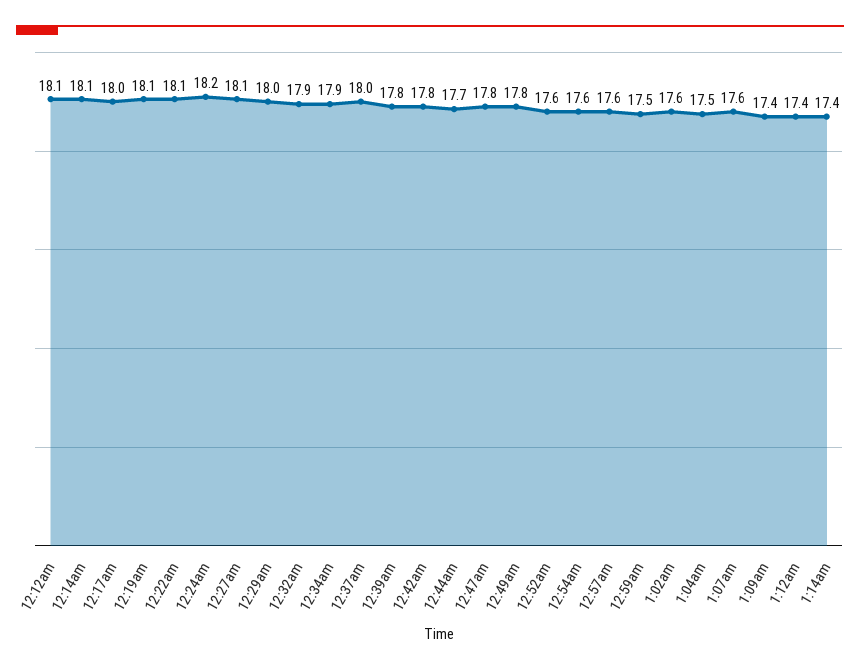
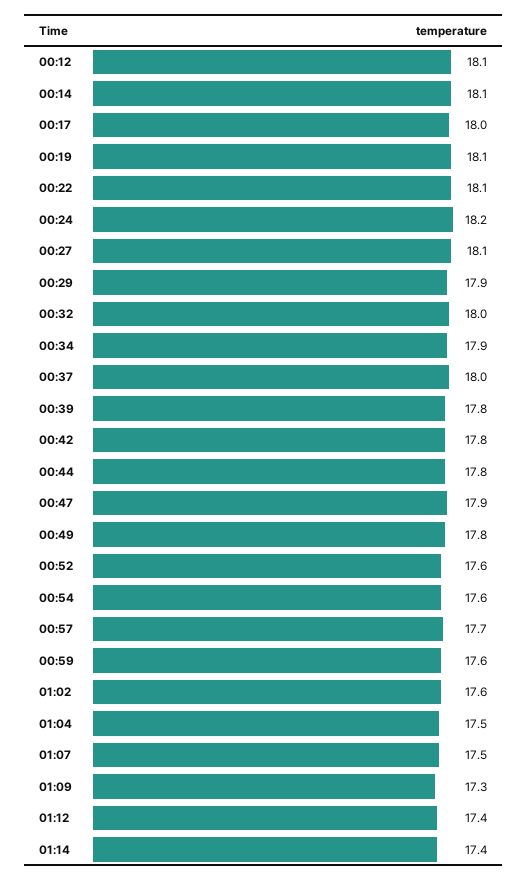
  {
    "12:12am": 18.1,
    "12:14am": 18.1,
    "12:17am": 18,
    "12:19am": 18.1,
    "12:22am": 18.1,
    "12:24am": 18.2,
    "12:27am": 18.1,
-   "12:29am": 18,
+   "12:29am": 17.9,
-   "12:32am": 17.9,
+   "12:32am": 18,
    "12:34am": 17.9,
    "12:37am": 18,
    "12:39am": 17.8,
    "12:42am": 17.8,
-   "12:44am": 17.7,
+   "12:44am": 17.8,
-   "12:47am": 17.8,
+   "12:47am": 17.9,
    "12:49am": 17.8,
    "12:52am": 17.6,
    "12:54am": 17.6,
-   "12:57am": 17.6,
+   "12:57am": 17.7,
-   "12:59am": 17.5,
+   "12:59am": 17.6,
    "1:02am": 17.6,
    "1:04am": 17.5,
-   "1:07am": 17.6,
+   "1:07am": 17.5,
-   "1:09am": 17.4,
+   "1:09am": 17.3,
    "1:12am": 17.4,
    "1:14am": 17.4
  }

